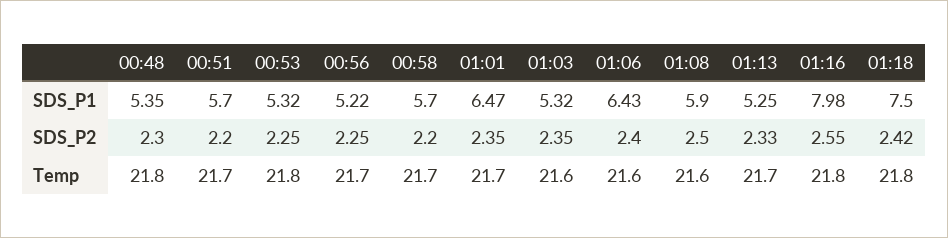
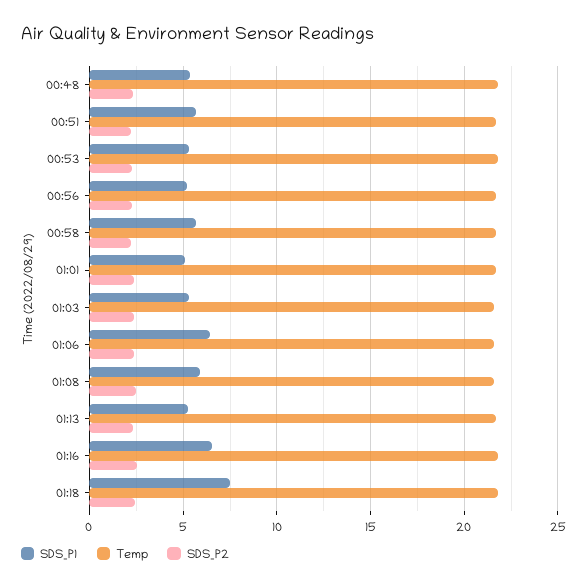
  {
    "SDS_P1": {
      "00:48": 5.35,
      "00:51": 5.7,
      "00:53": 5.32,
      "00:56": 5.22,
      "00:58": 5.7,
-     "01:01": 6.47,
+     "01:01": 5,
      "01:03": 5.32,
      "01:06": 6.43,
      "01:08": 5.9,
      "01:13": 5.25,
-     "01:16": 7.98,
+     "01:16": 6.5,
      "01:18": 7.5
    },
    "SDS_P2": {
      "00:48": 2.3,
      "00:51": 2.2,
      "00:53": 2.25,
      "00:56": 2.25,
      "00:58": 2.2,
      "01:01": 2.35,
      "01:03": 2.35,
      "01:06": 2.4,
      "01:08": 2.5,
      "01:13": 2.33,
      "01:16": 2.55,
      "01:18": 2.42
    },
    "Temp": {
      "00:48": 21.8,
      "00:51": 21.7,
      "00:53": 21.8,
      "00:56": 21.7,
      "00:58": 21.7,
      "01:01": 21.7,
      "01:03": 21.6,
      "01:06": 21.6,
      "01:08": 21.6,
      "01:13": 21.7,
      "01:16": 21.8,
      "01:18": 21.8
    }
  }

